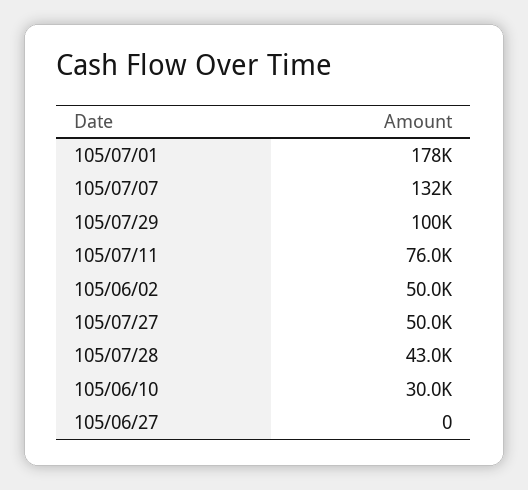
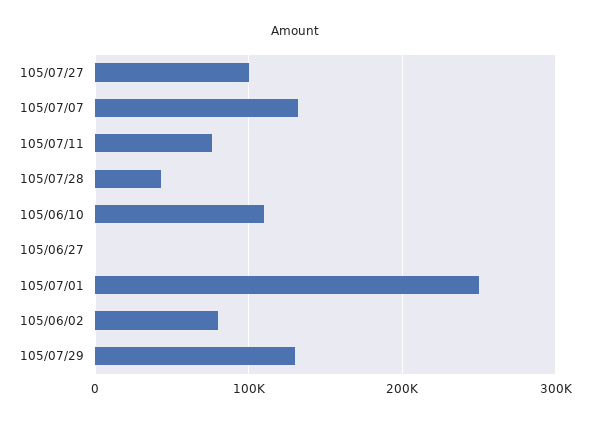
  {
-   "105/07/01": 178000,
+   "105/07/01": 250000,
    "105/07/07": 132000,
-   "105/07/29": 100000,
+   "105/07/29": 130000,
    "105/07/11": 76000,
-   "105/06/02": 50000,
+   "105/06/02": 80000,
-   "105/07/27": 50000,
+   "105/07/27": 100000,
    "105/07/28": 43000,
-   "105/06/10": 30000,
+   "105/06/10": 110000,
    "105/06/27": 0
  }

